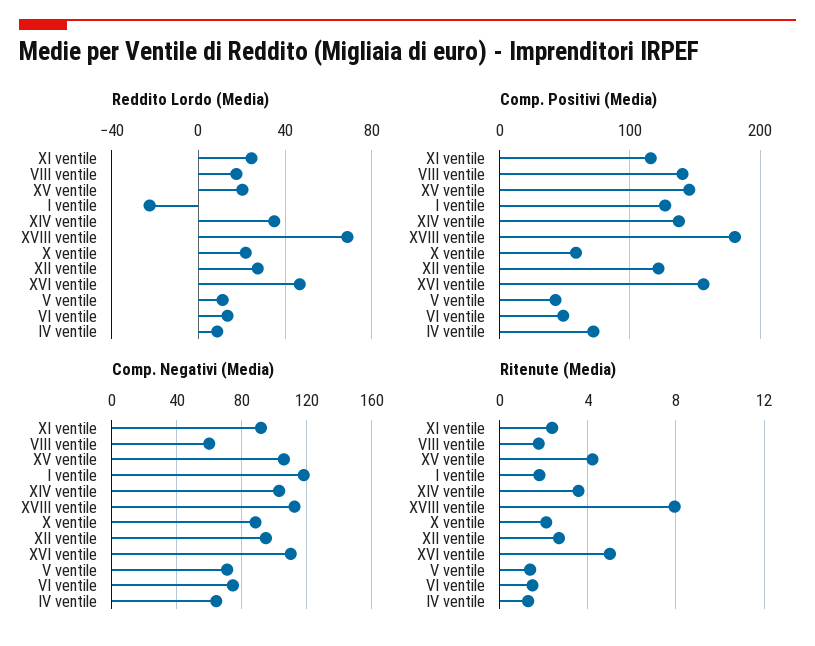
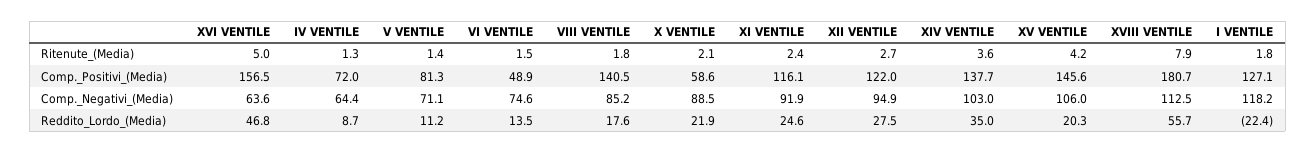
  {
    "Reddito Lordo (Media)": {
      "XI ventile": 24.6,
      "VIII ventile": 17.6,
      "XV ventile": 20.3,
      "I ventile": -22.4,
      "XIV ventile": 35,
-     "XVIII ventile": 70,
+     "XVIII ventile": 55.7,
      "X ventile": 21.9,
      "XII ventile": 27.5,
      "XVI ventile": 46.8,
      "V ventile": 11.2,
      "VI ventile": 13.5,
      "IV ventile": 8.7
    },
    "Comp. Positivi (Media)": {
      "XI ventile": 116.1,
      "VIII ventile": 140.5,
      "XV ventile": 145.6,
      "I ventile": 127.1,
      "XIV ventile": 137.7,
      "XVIII ventile": 180.7,
      "X ventile": 58.6,
      "XII ventile": 122,
      "XVI ventile": 156.5,
-     "V ventile": 40,
+     "V ventile": 81.3,
      "VI ventile": 48.9,
      "IV ventile": 72
    },
    "Comp. Negativi (Media)": {
      "XI ventile": 91.9,
-     "VIII ventile": 60,
+     "VIII ventile": 85.2,
      "XV ventile": 106,
      "I ventile": 118.2,
      "XIV ventile": 103,
      "XVIII ventile": 112.5,
      "X ventile": 88.5,
      "XII ventile": 94.9,
-     "XVI ventile": 110,
+     "XVI ventile": 63.6,
      "V ventile": 71.1,
      "VI ventile": 74.6,
      "IV ventile": 64.4
    },
    "Ritenute (Media)": {
      "XI ventile": 2.4,
      "VIII ventile": 1.8,
      "XV ventile": 4.2,
      "I ventile": 1.8,
      "XIV ventile": 3.6,
      "XVIII ventile": 7.9,
      "X ventile": 2.1,
      "XII ventile": 2.7,
      "XVI ventile": 5,
      "V ventile": 1.4,
      "VI ventile": 1.5,
      "IV ventile": 1.3
    }
  }

